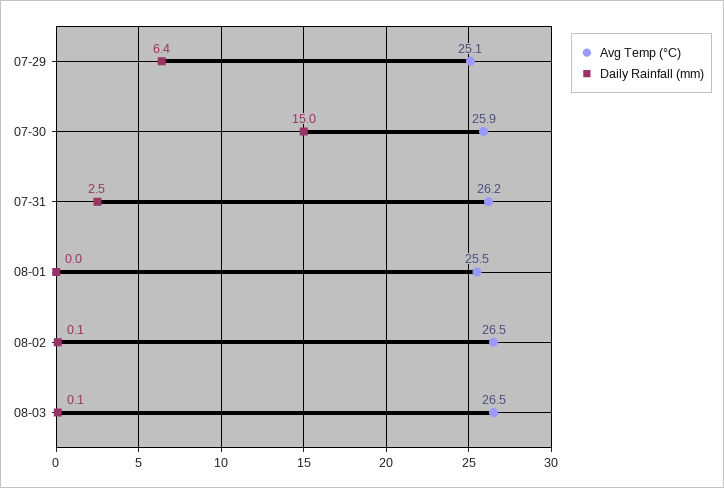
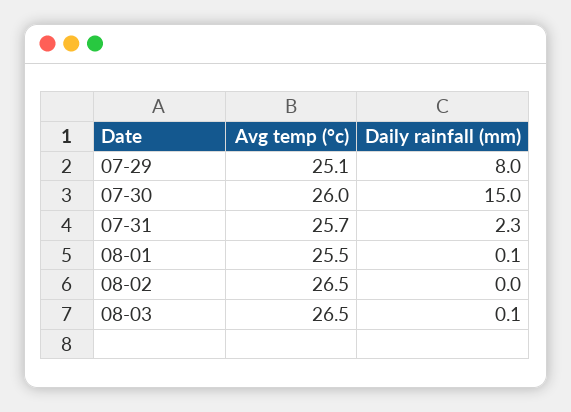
  {
    "Avg Temp (°C)": {
      "07-29": 25.1,
-     "07-30": 25.9,
+     "07-30": 26,
-     "07-31": 26.2,
+     "07-31": 25.7,
      "08-01": 25.5,
      "08-02": 26.5,
      "08-03": 26.5
    },
    "Daily Rainfall (mm)": {
-     "07-29": 6.4,
+     "07-29": 8,
      "07-30": 15,
-     "07-31": 2.5,
+     "07-31": 2.3,
-     "08-01": 0,
+     "08-01": 0.1,
-     "08-02": 0.1,
+     "08-02": 0,
      "08-03": 0.1
    }
  }

